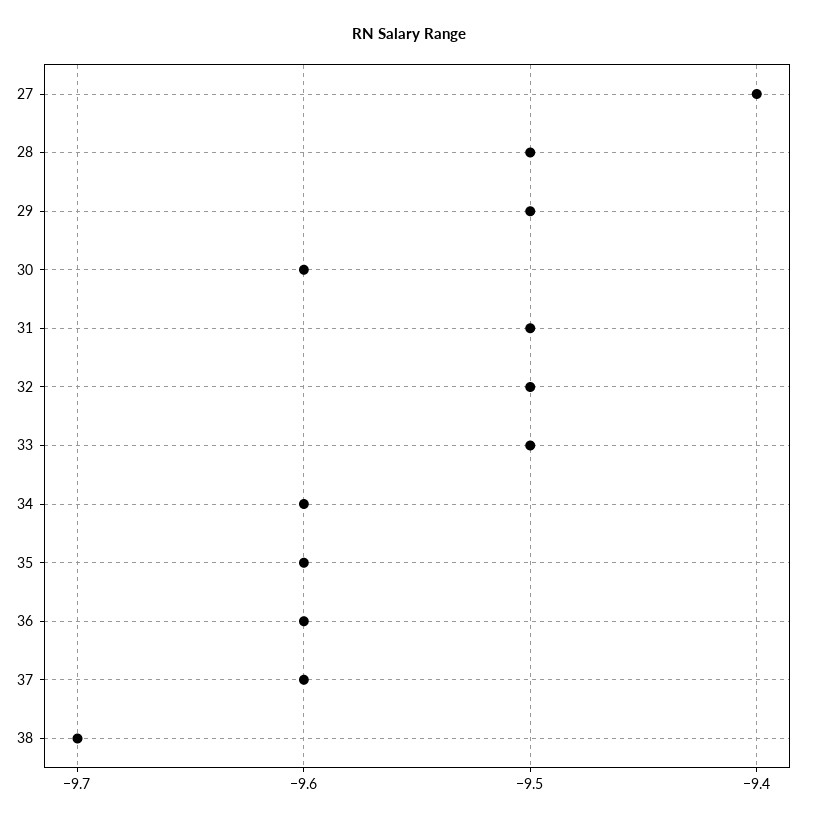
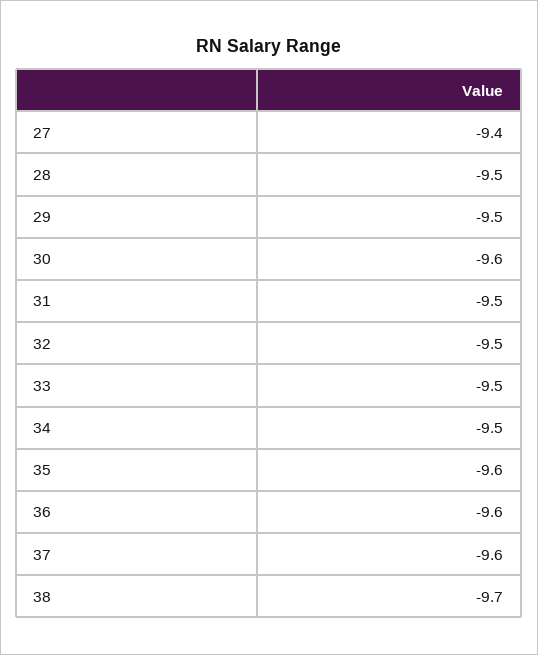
  {
    "27": -9.4,
    "28": -9.5,
    "29": -9.5,
    "30": -9.6,
    "31": -9.5,
    "32": -9.5,
    "33": -9.5,
-   "34": -9.6,
+   "34": -9.5,
    "35": -9.6,
    "36": -9.6,
    "37": -9.6,
    "38": -9.7
  }

